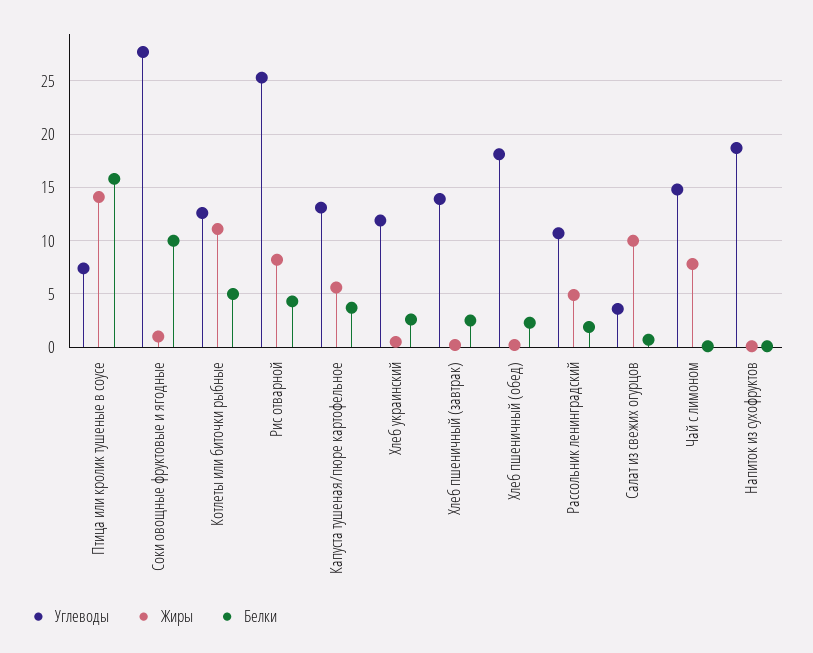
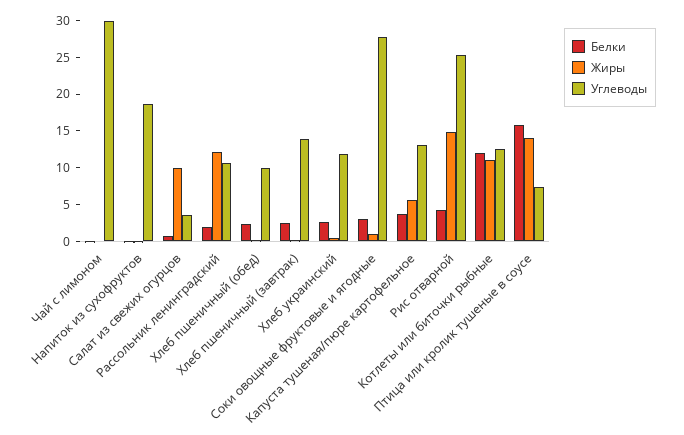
  {
    "Углеводы": {
      "Птица или кролик тушеные в соусе": 7,
      "Соки овощные фруктовые и ягодные": 28,
      "Котлеты или биточки рыбные": 13,
      "Рис отварной": 25,
      "Капуста тушеная/пюре картофельное": 13,
      "Хлеб украинский": 12,
      "Хлеб пшеничный (завтрак)": 14,
-     "Хлеб пшеничный (обед)": 18,
+     "Хлеб пшеничный (обед)": 10,
      "Рассольник ленинградский": 11,
      "Салат из свежих огурцов": 4,
-     "Чай с лимоном": 15,
+     "Чай с лимоном": 30,
      "Напиток из сухофруктов": 19
    },
    "Жиры": {
      "Птица или кролик тушеные в соусе": 14,
      "Соки овощные фруктовые и ягодные": 1,
      "Котлеты или биточки рыбные": 11,
-     "Рис отварной": 8,
+     "Рис отварной": 15,
      "Капуста тушеная/пюре картофельное": 6,
      "Хлеб украинский": 1,
      "Хлеб пшеничный (завтрак)": 0,
      "Хлеб пшеничный (обед)": 0,
-     "Рассольник ленинградский": 5,
+     "Рассольник ленинградский": 12.5,
      "Салат из свежих огурцов": 10,
-     "Чай с лимоном": 8,
+     "Чай с лимоном": 0,
      "Напиток из сухофруктов": 0
    },
    "Белки": {
      "Птица или кролик тушеные в соусе": 16,
-     "Соки овощные фруктовые и ягодные": 10,
+     "Соки овощные фруктовые и ягодные": 2.5,
-     "Котлеты или биточки рыбные": 5,
+     "Котлеты или биточки рыбные": 12.5,
      "Рис отварной": 4,
      "Капуста тушеная/пюре картофельное": 4,
      "Хлеб украинский": 3,
      "Хлеб пшеничный (завтрак)": 3,
      "Хлеб пшеничный (обед)": 2,
      "Рассольник ленинградский": 2,
      "Салат из свежих огурцов": 1,
      "Чай с лимоном": 0,
      "Напиток из сухофруктов": 0
    }
  }

